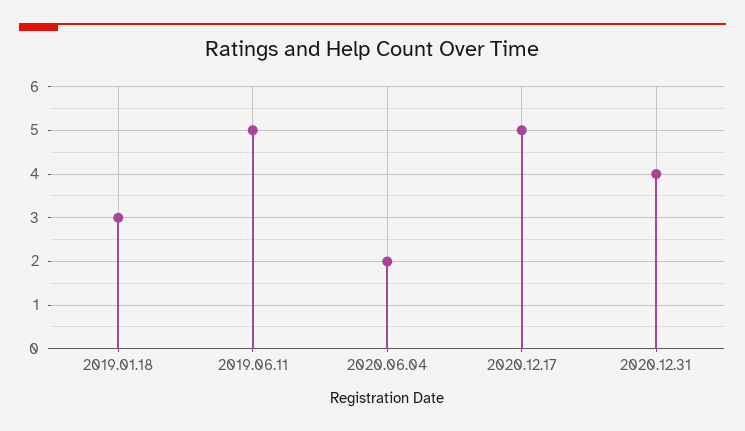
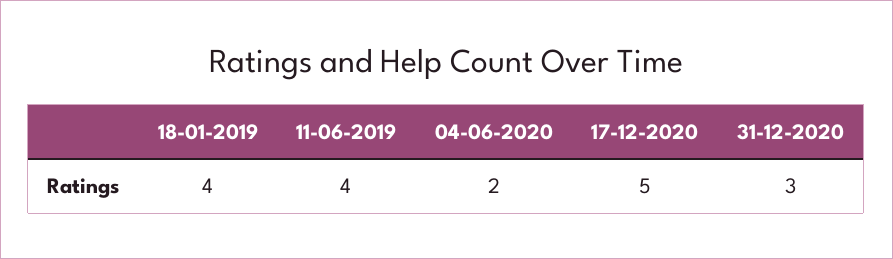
  {
-   "2019.01.18": 3,
+   "2019.01.18": 4,
-   "2019.06.11": 5,
+   "2019.06.11": 4,
    "2020.06.04": 2,
    "2020.12.17": 5,
-   "2020.12.31": 4
+   "2020.12.31": 3
  }

